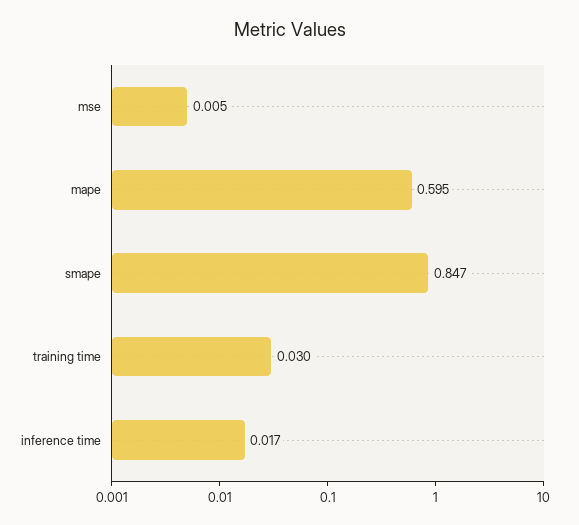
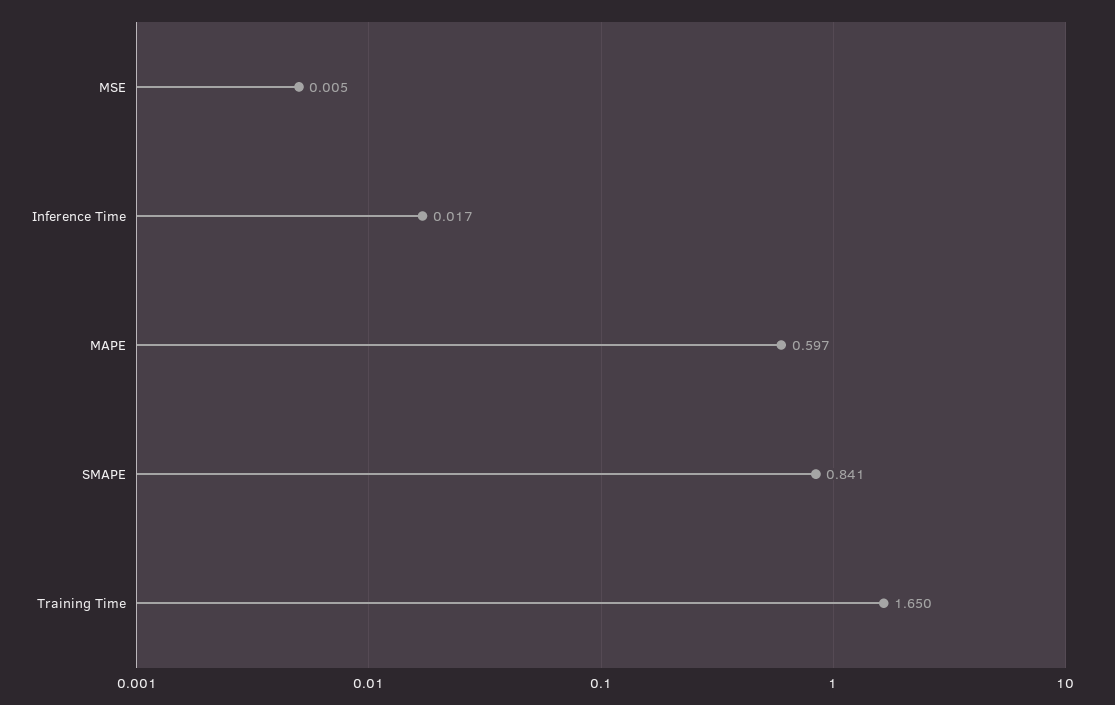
  {
    "mse": 0.005,
-   "mape": 0.595,
+   "mape": 0.597,
-   "smape": 0.847,
+   "smape": 0.841,
-   "training time": 0.03,
+   "training time": 1.65,
    "inference time": 0.017
  }

